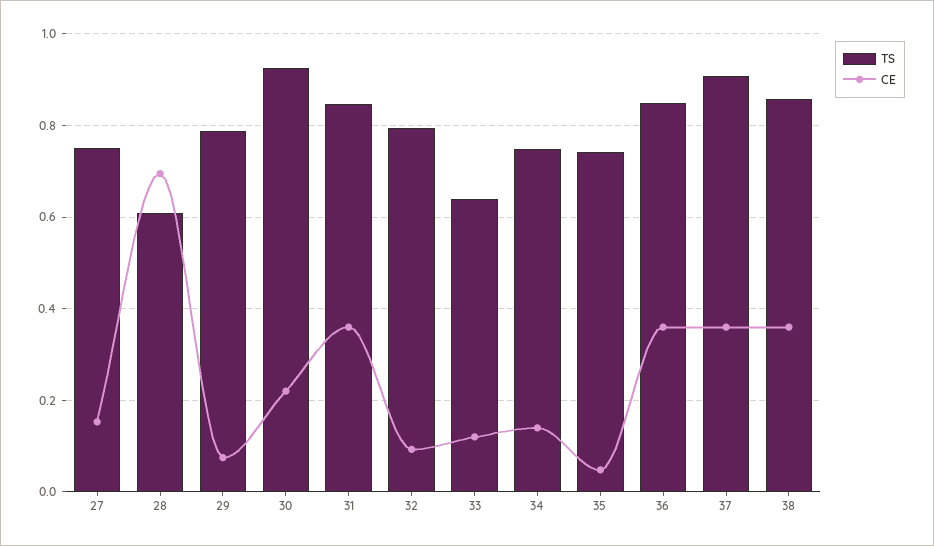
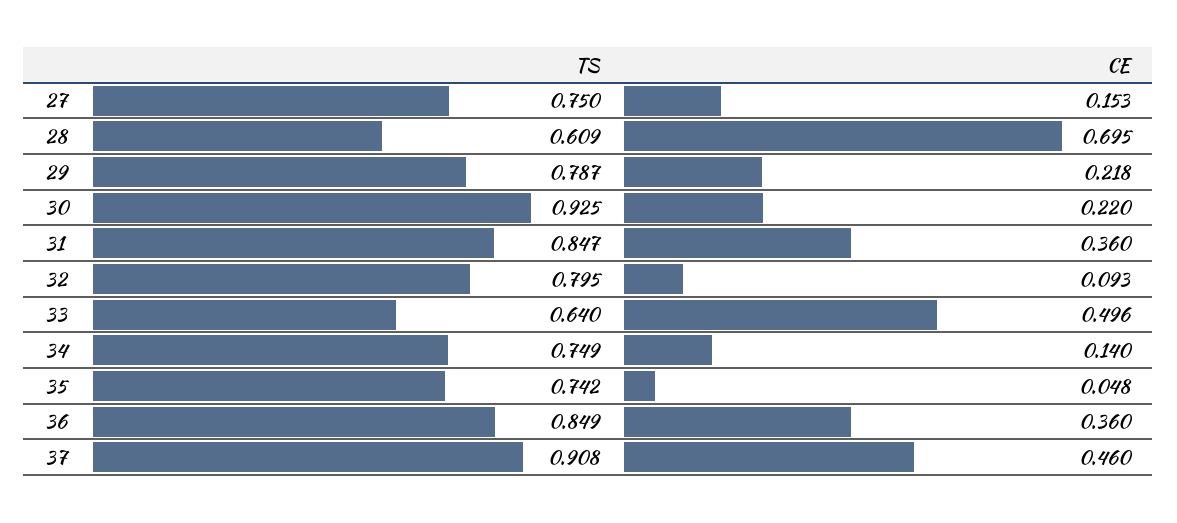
  {
    "TS": {
      "27": 0.75,
      "28": 0.609,
      "29": 0.787,
      "30": 0.925,
      "31": 0.847,
      "32": 0.795,
      "33": 0.64,
      "34": 0.749,
      "35": 0.742,
      "36": 0.849,
-     "37": 0.908,
+     "37": 0.908
-     "38": 0.86
    },
    "CE": {
      "27": 0.153,
      "28": 0.695,
-     "29": 0.08,
+     "29": 0.218,
      "30": 0.22,
      "31": 0.36,
      "32": 0.093,
-     "33": 0.12,
+     "33": 0.496,
      "34": 0.14,
      "35": 0.048,
      "36": 0.36,
-     "37": 0.36,
+     "37": 0.46
-     "38": 0.36
    }
  }

